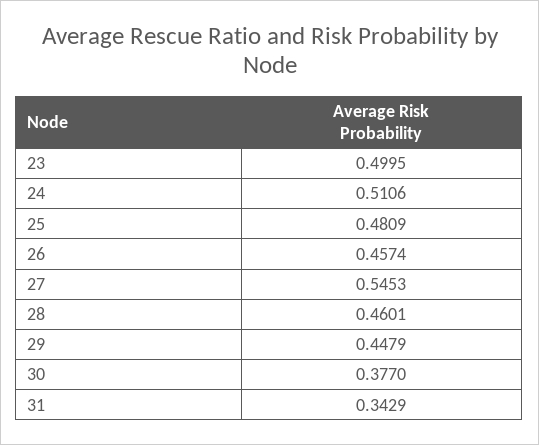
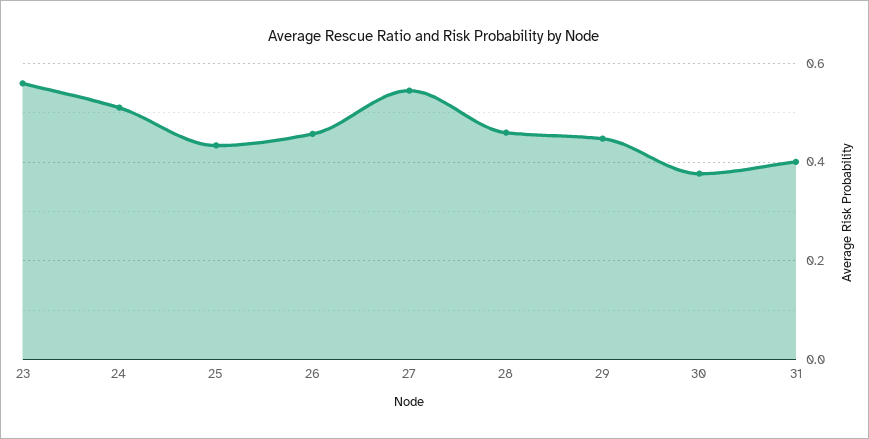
  {
-   "23": 0.4995,
+   "23": 0.56,
    "24": 0.5106,
-   "25": 0.4809,
+   "25": 0.44,
    "26": 0.4574,
    "27": 0.5453,
    "28": 0.4601,
    "29": 0.4479,
    "30": 0.377,
-   "31": 0.3429
+   "31": 0.4
  }

